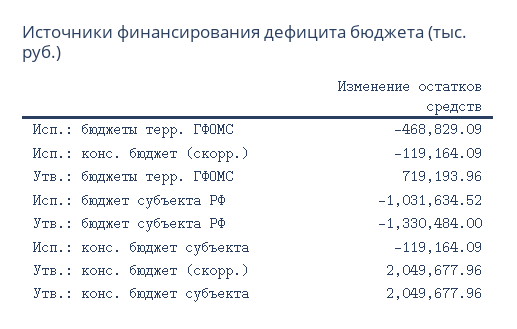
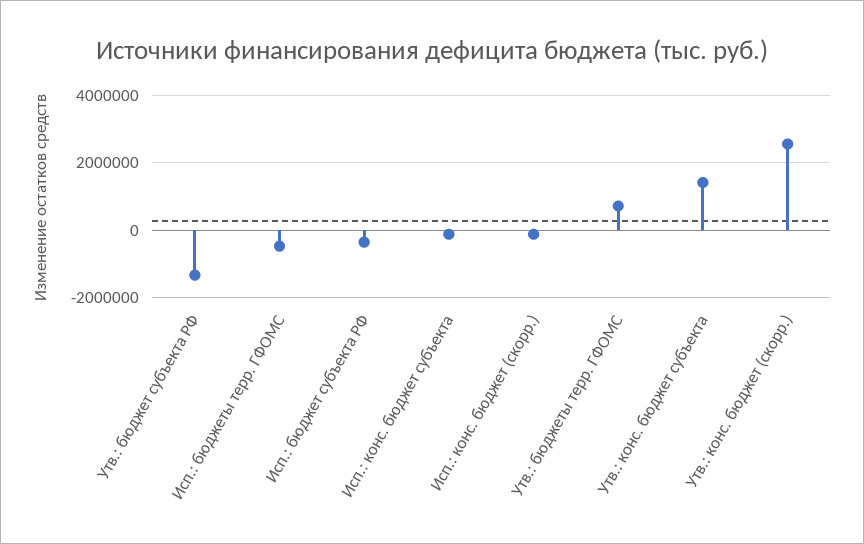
  {
    "Исп.: бюджеты терр. ГФОМС": -468829.09,
    "Исп.: конс. бюджет (скорр.)": -119164.09,
    "Утв.: бюджеты терр. ГФОМС": 719193.96,
-   "Исп.: бюджет субъекта РФ": -1031634.52,
+   "Исп.: бюджет субъекта РФ": -400000,
    "Утв.: бюджет субъекта РФ": -1330484,
    "Исп.: конс. бюджет субъекта": -119164.09,
-   "Утв.: конс. бюджет (скорр.)": 2049677.96,
+   "Утв.: конс. бюджет (скорр.)": 2600000,
-   "Утв.: конс. бюджет субъекта": 2049677.96
+   "Утв.: конс. бюджет субъекта": 1400000
  }

